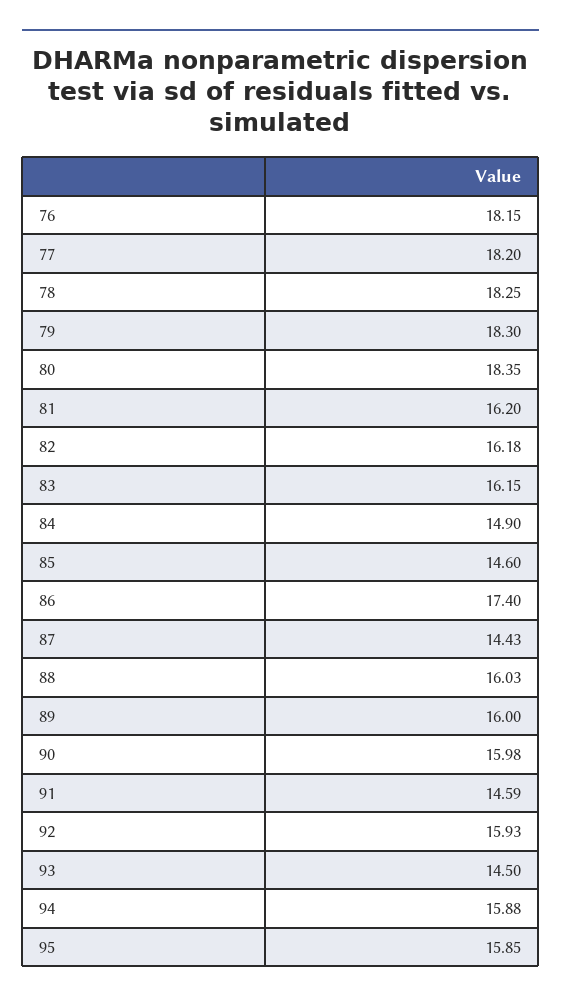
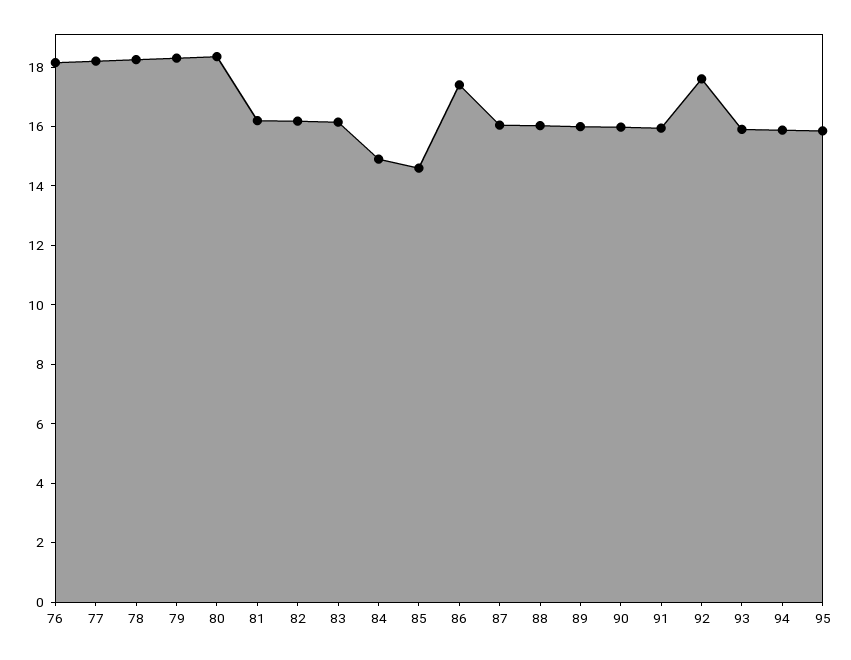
  {
    "76": 18.15,
    "77": 18.2,
    "78": 18.25,
    "79": 18.3,
    "80": 18.35,
    "81": 16.2,
    "82": 16.18,
    "83": 16.15,
    "84": 14.9,
    "85": 14.6,
    "86": 17.4,
-   "87": 14.43,
+   "87": 16,
    "88": 16.03,
    "89": 16,
    "90": 15.98,
-   "91": 14.59,
+   "91": 16,
-   "92": 15.93,
+   "92": 17.5,
-   "93": 14.5,
+   "93": 16,
    "94": 15.88,
    "95": 15.85
  }

